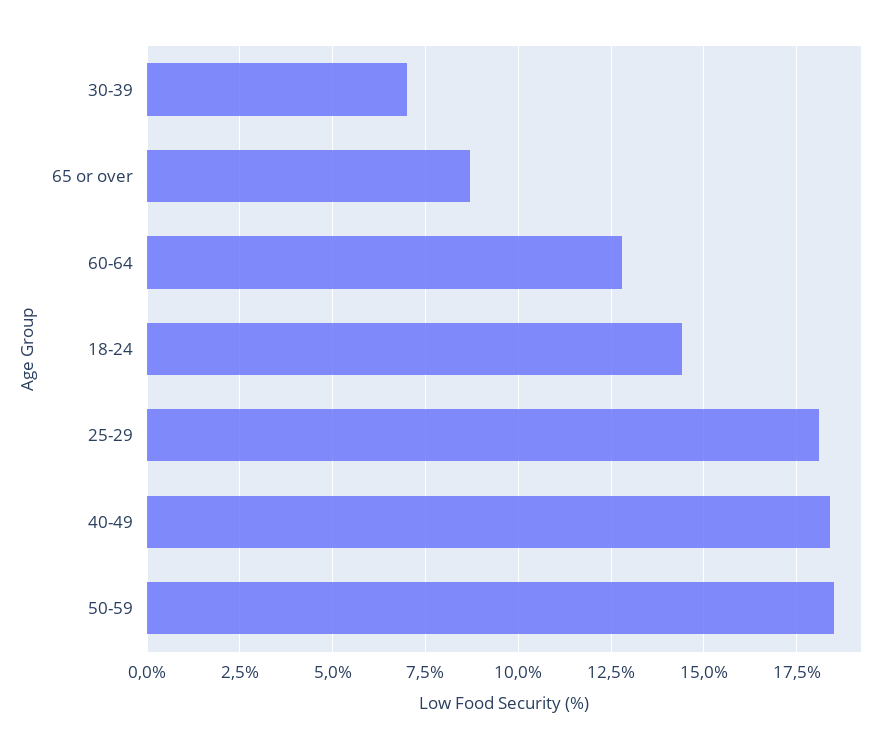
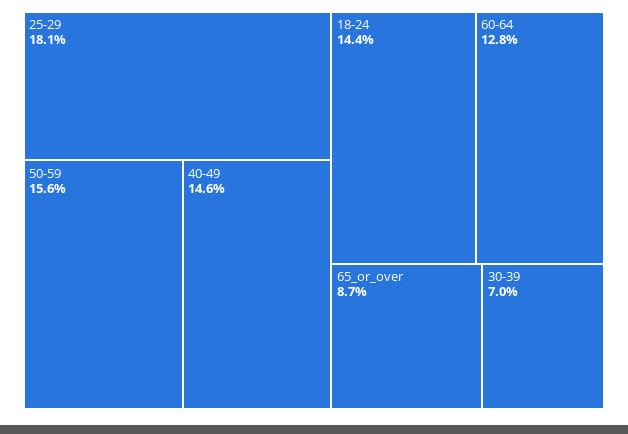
  {
    "30-39": 7,
    "65 or over": 8.7,
    "60-64": 12.8,
    "18-24": 14.4,
    "25-29": 18.1,
-   "40-49": 18.5,
+   "40-49": 14.6,
-   "50-59": 18.5
+   "50-59": 15.6
  }

